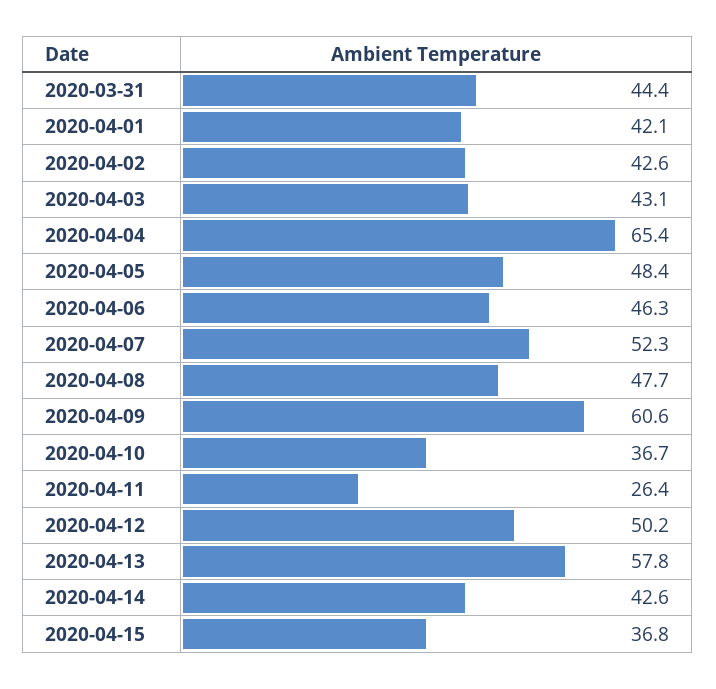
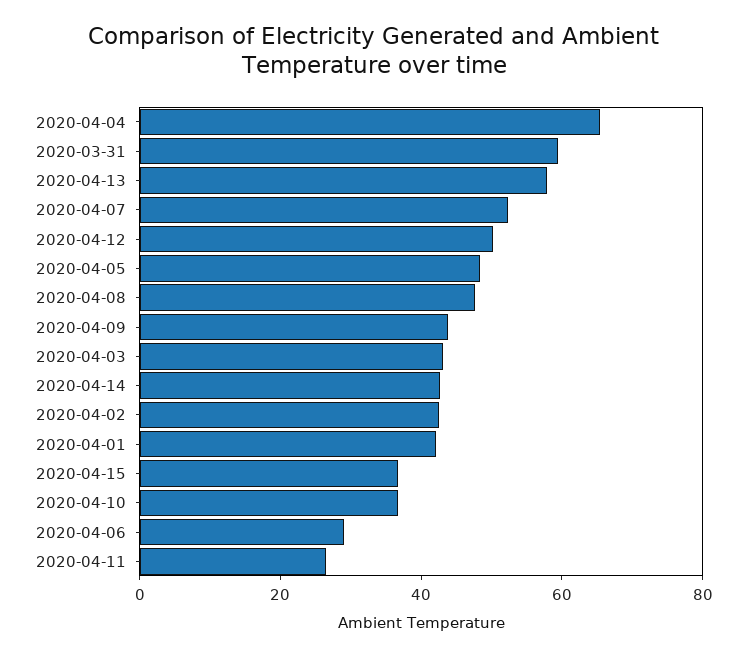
  {
-   "2020-03-31": 44.4,
+   "2020-03-31": 60,
    "2020-04-01": 42.1,
    "2020-04-02": 42.6,
    "2020-04-03": 43.1,
    "2020-04-04": 65.4,
    "2020-04-05": 48.4,
-   "2020-04-06": 46.3,
+   "2020-04-06": 30,
    "2020-04-07": 52.3,
    "2020-04-08": 47.7,
-   "2020-04-09": 60.6,
+   "2020-04-09": 45,
    "2020-04-10": 36.7,
    "2020-04-11": 26.4,
    "2020-04-12": 50.2,
    "2020-04-13": 57.8,
    "2020-04-14": 42.6,
    "2020-04-15": 36.8
  }

